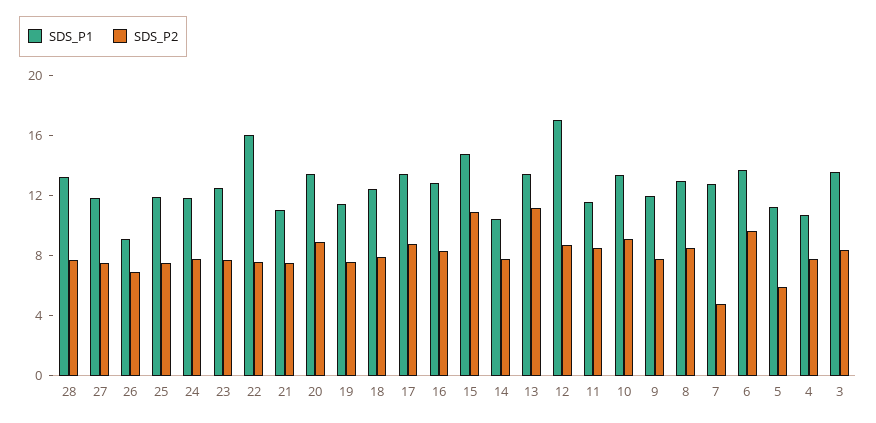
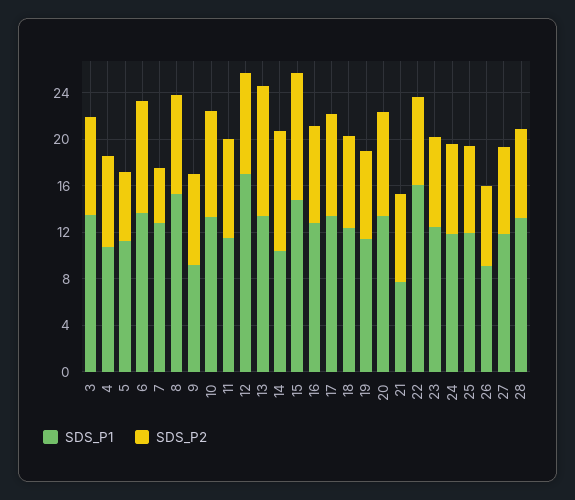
  {
    "SDS_P1": {
      "28": 13,
      "27": 12,
      "26": 9,
      "25": 12,
      "24": 12,
      "23": 12,
      "22": 16,
-     "21": 11,
+     "21": 8,
      "20": 13,
      "19": 11,
      "18": 12,
      "17": 13,
      "16": 13,
      "15": 15,
      "14": 10,
      "13": 13,
      "12": 17,
      "11": 12,
      "10": 13,
-     "9": 12,
+     "9": 9,
-     "8": 13,
+     "8": 15,
      "7": 13,
      "6": 14,
      "5": 11,
      "4": 11,
      "3": 14
    },
    "SDS_P2": {
      "28": 8,
      "27": 8,
      "26": 7,
      "25": 8,
      "24": 8,
      "23": 8,
      "22": 8,
      "21": 8,
      "20": 9,
      "19": 8,
      "18": 8,
      "17": 9,
      "16": 8,
      "15": 11,
-     "14": 8,
+     "14": 10,
      "13": 11,
      "12": 9,
      "11": 8,
      "10": 9,
      "9": 8,
      "8": 9,
      "7": 5,
      "6": 10,
      "5": 6,
      "4": 8,
      "3": 8
    }
  }

